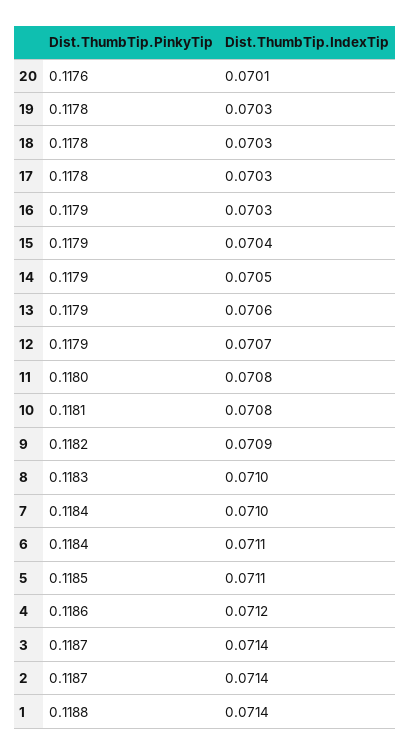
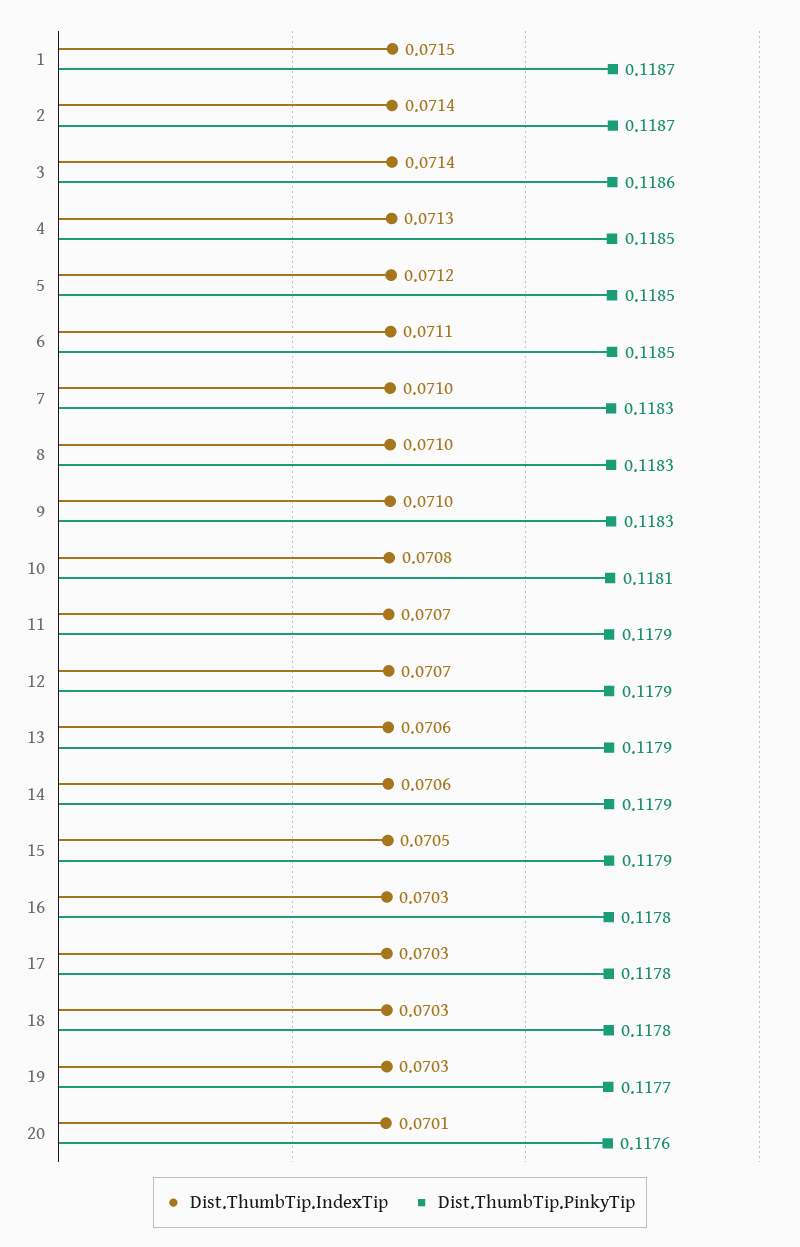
  {
    "Dist.ThumbTip.PinkyTip": {
      "20": 0.1176,
-     "19": 0.1178,
+     "19": 0.1177,
      "18": 0.1178,
      "17": 0.1178,
-     "16": 0.1179,
+     "16": 0.1178,
      "15": 0.1179,
      "14": 0.1179,
      "13": 0.1179,
      "12": 0.1179,
-     "11": 0.118,
+     "11": 0.1179,
      "10": 0.1181,
-     "9": 0.1182,
+     "9": 0.1183,
      "8": 0.1183,
-     "7": 0.1184,
+     "7": 0.1183,
-     "6": 0.1184,
+     "6": 0.1185,
      "5": 0.1185,
-     "4": 0.1186,
+     "4": 0.1185,
-     "3": 0.1187,
+     "3": 0.1186,
      "2": 0.1187,
-     "1": 0.1188
+     "1": 0.1187
    },
    "Dist.ThumbTip.IndexTip": {
      "20": 0.0701,
      "19": 0.0703,
      "18": 0.0703,
      "17": 0.0703,
      "16": 0.0703,
-     "15": 0.0704,
+     "15": 0.0705,
-     "14": 0.0705,
+     "14": 0.0706,
      "13": 0.0706,
      "12": 0.0707,
-     "11": 0.0708,
+     "11": 0.0707,
      "10": 0.0708,
-     "9": 0.0709,
+     "9": 0.071,
      "8": 0.071,
      "7": 0.071,
      "6": 0.0711,
-     "5": 0.0711,
+     "5": 0.0712,
-     "4": 0.0712,
+     "4": 0.0713,
      "3": 0.0714,
      "2": 0.0714,
-     "1": 0.0714
+     "1": 0.0715
    }
  }

